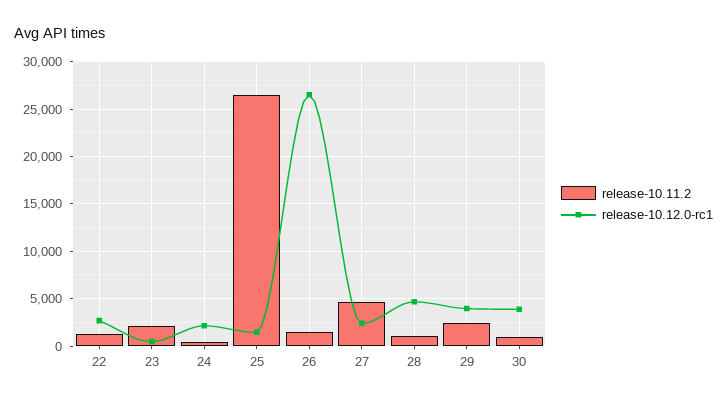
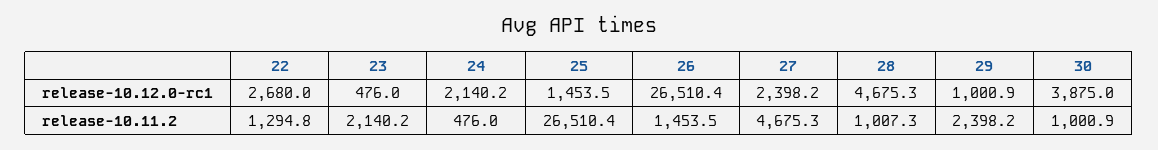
  {
    "release-10.11.2": {
      "22": 1294.8,
      "23": 2140.2,
      "24": 476,
      "25": 26510.4,
      "26": 1453.5,
      "27": 4675.3,
      "28": 1007.3,
      "29": 2398.2,
      "30": 1000.9
    },
    "release-10.12.0-rc1": {
      "22": 2680,
      "23": 476,
      "24": 2140.2,
      "25": 1453.5,
      "26": 26510.4,
      "27": 2398.2,
      "28": 4675.3,
-     "29": 4000,
+     "29": 1000.9,
      "30": 3875
    }
  }

